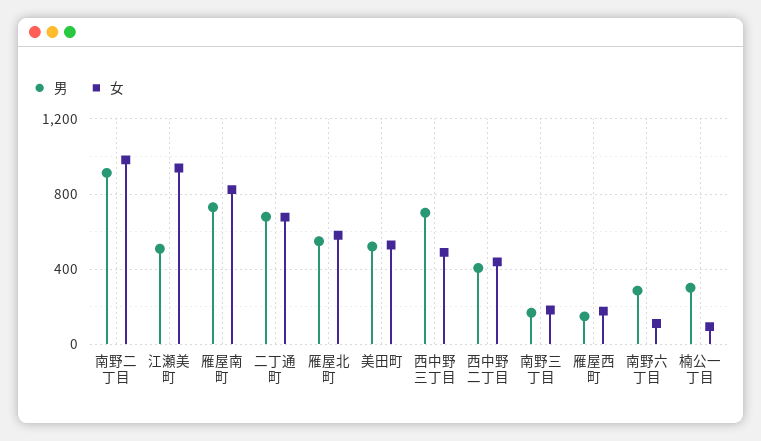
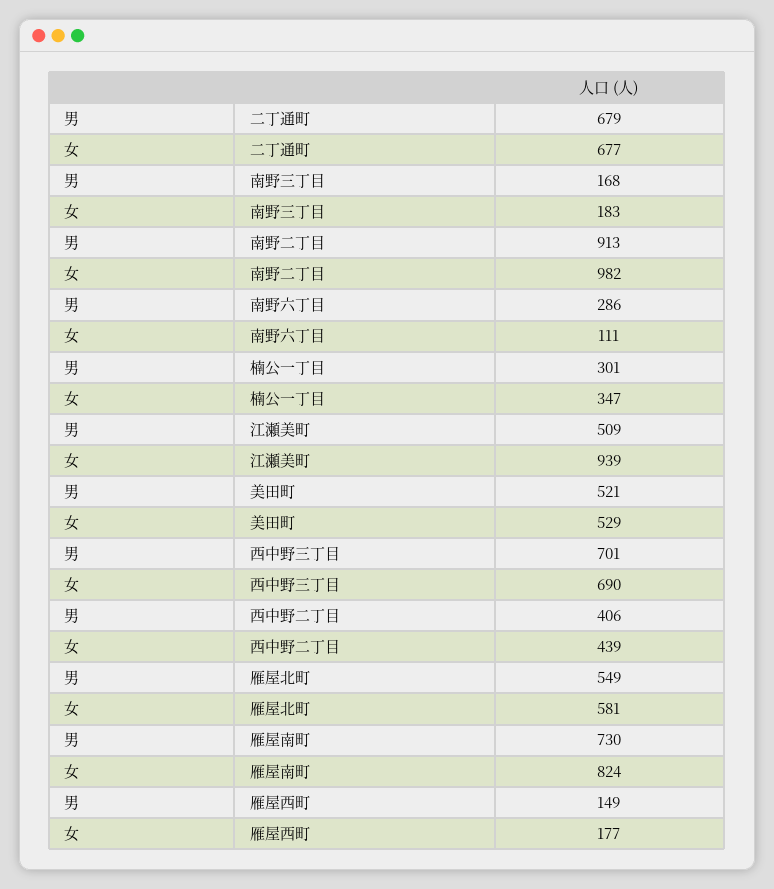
  {
    "男": {
      "南野二丁目": 913,
      "江瀬美町": 509,
      "雁屋南町": 730,
      "二丁通町": 679,
      "雁屋北町": 549,
      "美田町": 521,
      "西中野三丁目": 701,
      "西中野二丁目": 406,
      "南野三丁目": 168,
      "雁屋西町": 149,
      "南野六丁目": 286,
      "楠公一丁目": 301
    },
    "女": {
      "南野二丁目": 982,
      "江瀬美町": 939,
      "雁屋南町": 824,
      "二丁通町": 677,
      "雁屋北町": 581,
      "美田町": 529,
-     "西中野三丁目": 500,
+     "西中野三丁目": 690,
      "西中野二丁目": 439,
      "南野三丁目": 183,
      "雁屋西町": 177,
      "南野六丁目": 111,
-     "楠公一丁目": 100
+     "楠公一丁目": 347
    }
  }

